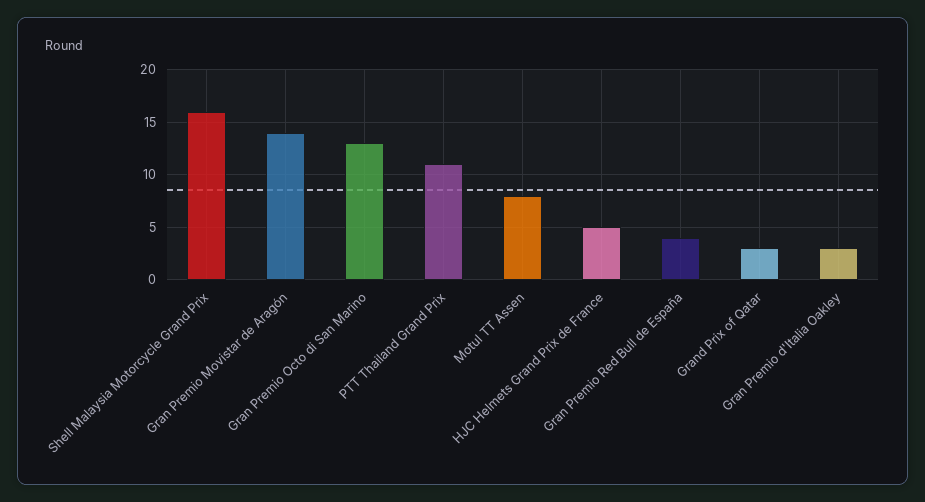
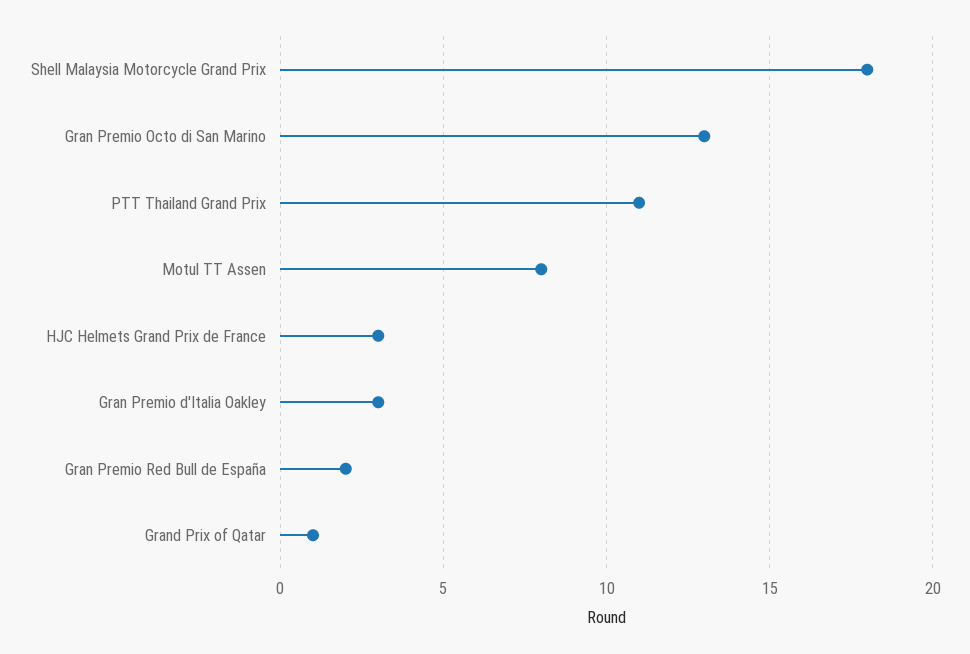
  {
-   "Shell Malaysia Motorcycle Grand Prix": 16,
+   "Shell Malaysia Motorcycle Grand Prix": 18,
-   "Gran Premio Movistar de Aragón": 14,
    "Gran Premio Octo di San Marino": 13,
    "PTT Thailand Grand Prix": 11,
    "Motul TT Assen": 8,
-   "HJC Helmets Grand Prix de France": 5,
+   "HJC Helmets Grand Prix de France": 3,
-   "Gran Premio Red Bull de España": 4,
+   "Gran Premio Red Bull de España": 2,
-   "Grand Prix of Qatar": 3,
+   "Grand Prix of Qatar": 1,
    "Gran Premio d'Italia Oakley": 3
  }

